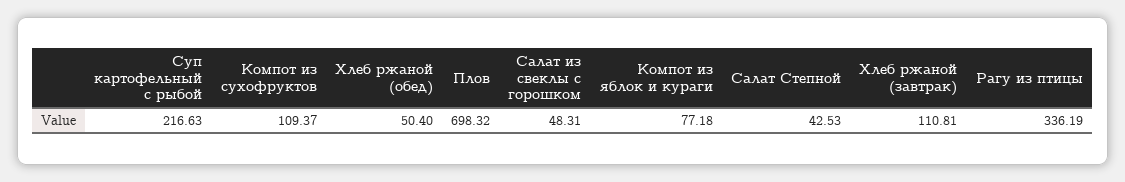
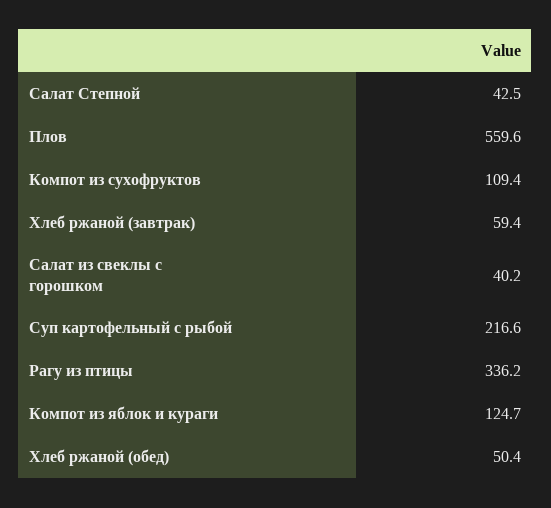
  {
    "Суп картофельный с рыбой": 216.63,
    "Компот из сухофруктов": 109.37,
    "Хлеб ржаной (обед)": 50.4,
-   "Плов": 698.32,
+   "Плов": 559.6,
-   "Салат из свеклы с горошком": 48.31,
+   "Салат из свеклы с горошком": 40.2,
-   "Компот из яблок и кураги": 77.18,
+   "Компот из яблок и кураги": 124.7,
    "Салат Степной": 42.53,
-   "Хлеб ржаной (завтрак)": 110.81,
+   "Хлеб ржаной (завтрак)": 59.4,
    "Рагу из птицы": 336.19
  }

